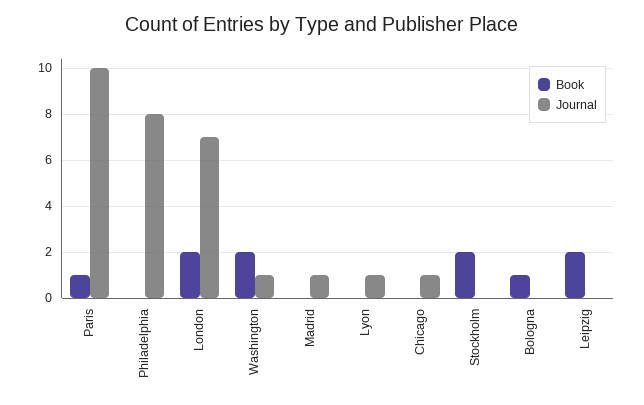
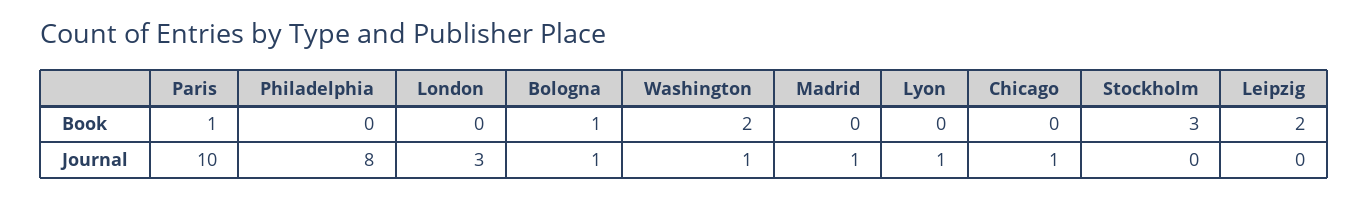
  {
    "Book": {
      "Paris": 1,
      "Philadelphia": 0,
-     "London": 2,
+     "London": 0,
      "Washington": 2,
      "Madrid": 0,
      "Lyon": 0,
      "Chicago": 0,
-     "Stockholm": 2,
+     "Stockholm": 3,
      "Bologna": 1,
      "Leipzig": 2
    },
    "Journal": {
      "Paris": 10,
      "Philadelphia": 8,
-     "London": 7,
+     "London": 3,
      "Washington": 1,
      "Madrid": 1,
      "Lyon": 1,
      "Chicago": 1,
      "Stockholm": 0,
-     "Bologna": 0,
+     "Bologna": 1,
      "Leipzig": 0
    }
  }

